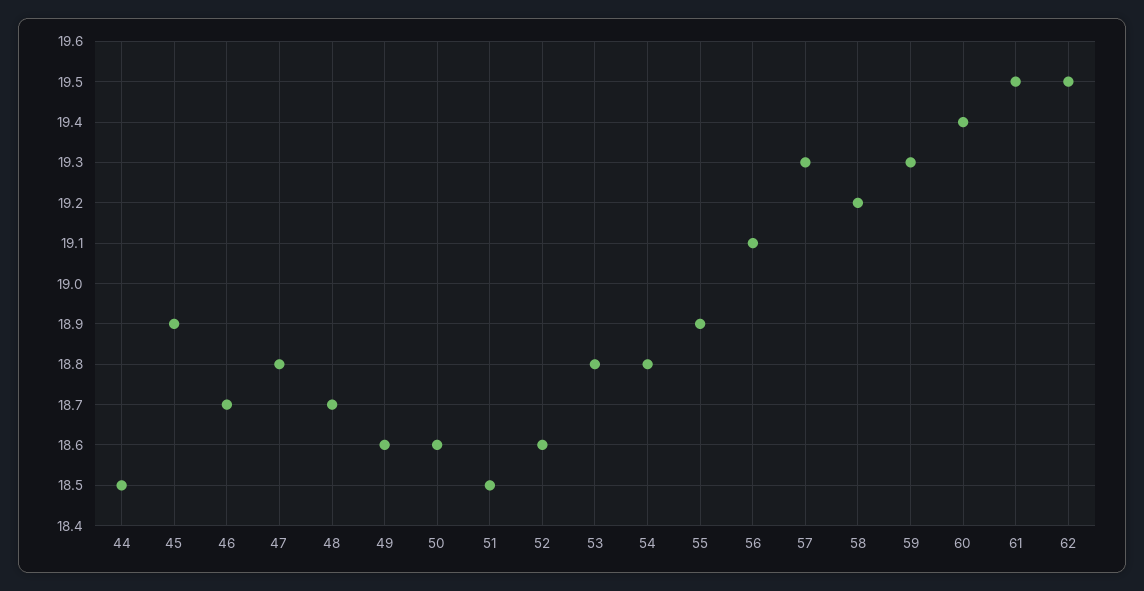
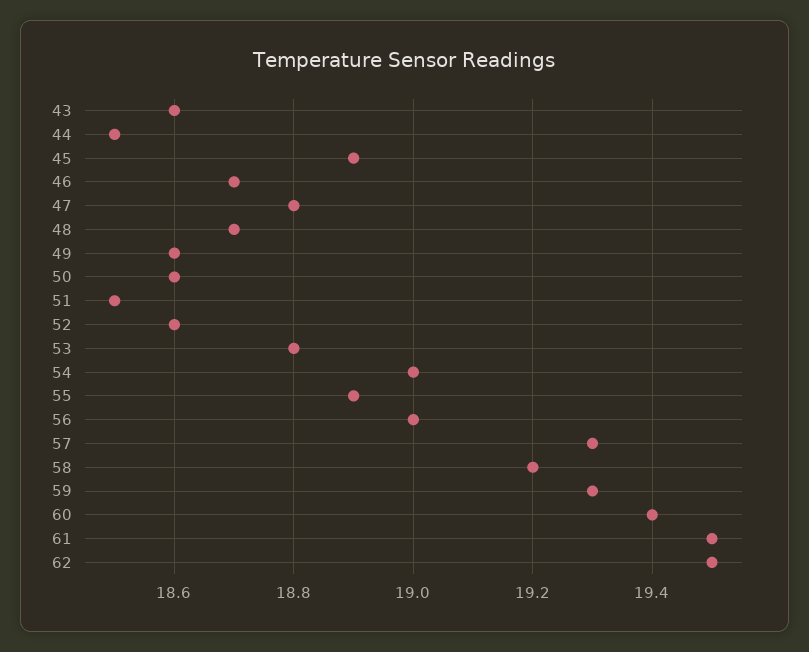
  {
    "44": 18.5,
    "45": 18.9,
    "46": 18.7,
    "47": 18.8,
    "48": 18.7,
    "49": 18.6,
    "50": 18.6,
    "51": 18.5,
    "52": 18.6,
    "53": 18.8,
-   "54": 18.8,
+   "54": 19,
    "55": 18.9,
-   "56": 19.1,
+   "56": 19,
    "57": 19.3,
    "58": 19.2,
    "59": 19.3,
    "60": 19.4,
    "61": 19.5,
-   "62": 19.5
+   "62": 19.5,
+   "43": 18.6
  }

